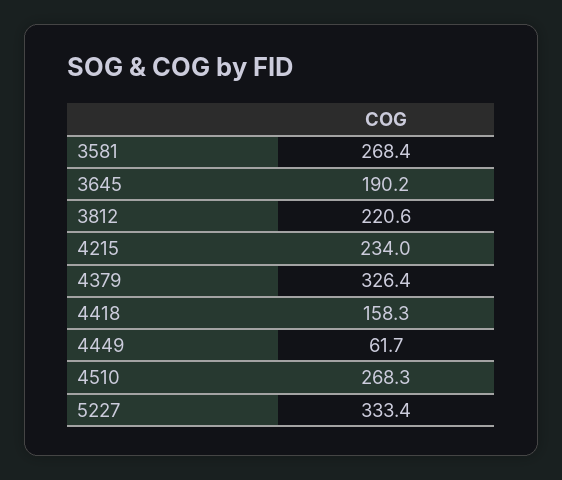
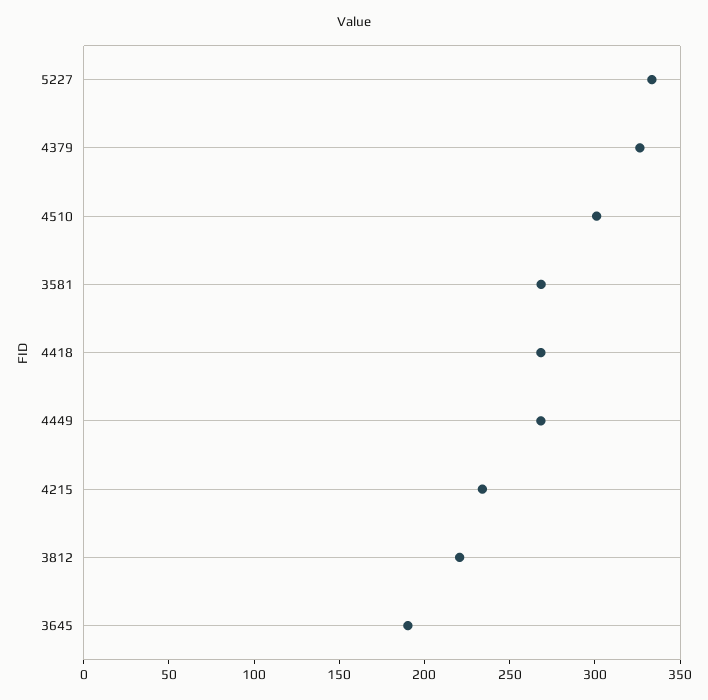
  {
    "3581": 268.4,
    "3645": 190.2,
    "3812": 220.6,
    "4215": 234,
    "4379": 326.4,
-   "4418": 158.3,
+   "4418": 270,
-   "4449": 61.7,
+   "4449": 270,
-   "4510": 268.3,
+   "4510": 300,
    "5227": 333.4
  }

